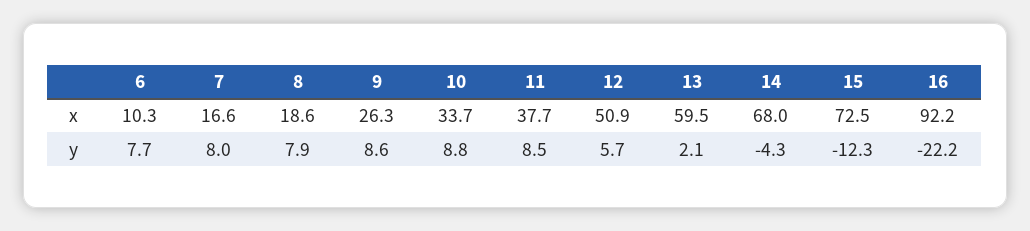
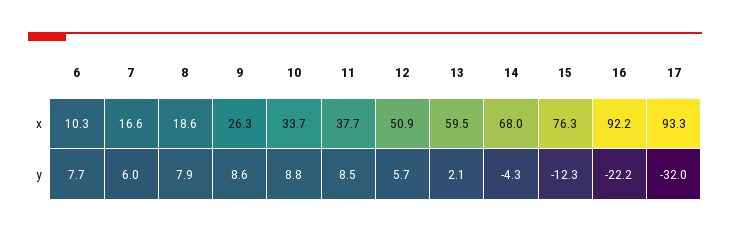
  {
    "6": {
      "x": 10.3,
      "y": 7.7
    },
    "7": {
      "x": 16.6,
-     "y": 8
+     "y": 6
    },
    "8": {
      "x": 18.6,
      "y": 7.9
    },
    "9": {
      "x": 26.3,
      "y": 8.6
    },
    "10": {
      "x": 33.7,
      "y": 8.8
    },
    "11": {
      "x": 37.7,
      "y": 8.5
    },
    "12": {
      "x": 50.9,
      "y": 5.7
    },
    "13": {
      "x": 59.5,
      "y": 2.1
    },
    "14": {
      "x": 68,
      "y": -4.3
    },
    "15": {
-     "x": 72.5,
+     "x": 76.3,
      "y": -12.3
    },
    "16": {
      "x": 92.2,
      "y": -22.2
-   }
+   },
+   "17": {
+     "x": 93.3,
+     "y": -32
+   }
  }

